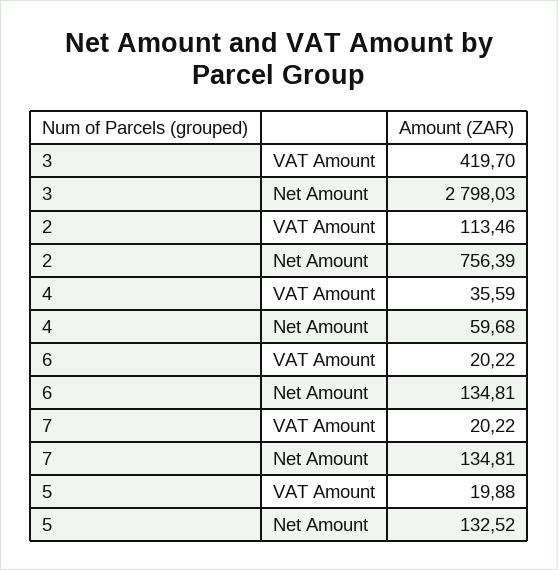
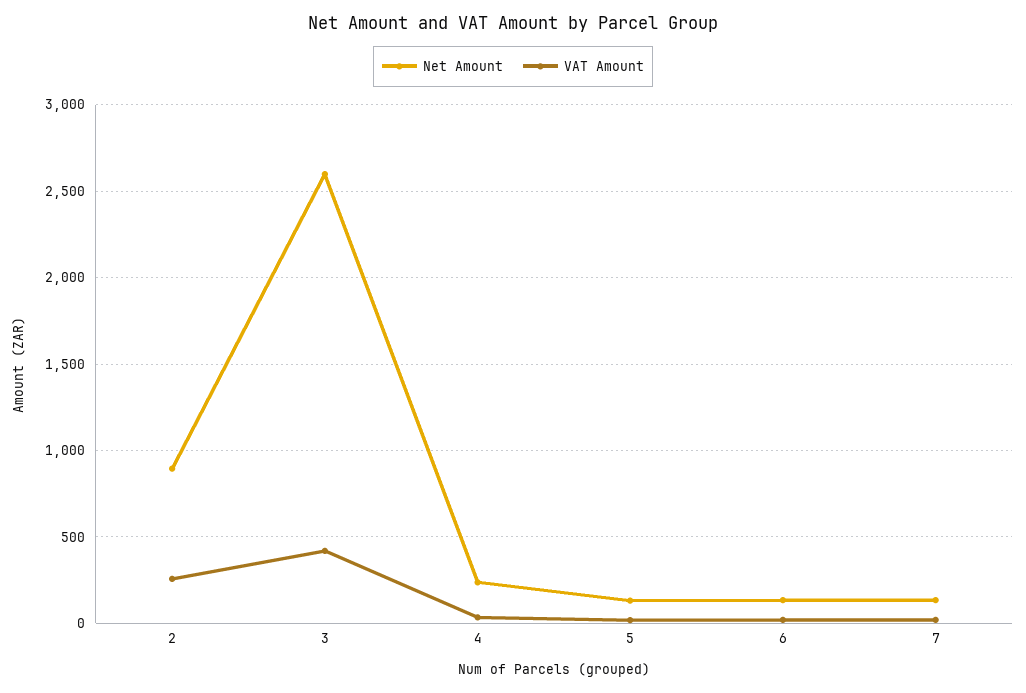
  {
    "VAT Amount": {
      "3": 419.7,
-     "2": 113.46,
+     "2": 250,
      "4": 35.59,
      "6": 20.22,
      "7": 20.22,
      "5": 19.88
    },
    "Net Amount": {
-     "3": 2798.03,
+     "3": 2600,
-     "2": 756.39,
+     "2": 900,
-     "4": 59.68,
+     "4": 250,
      "6": 134.81,
      "7": 134.81,
      "5": 132.52
    }
  }

